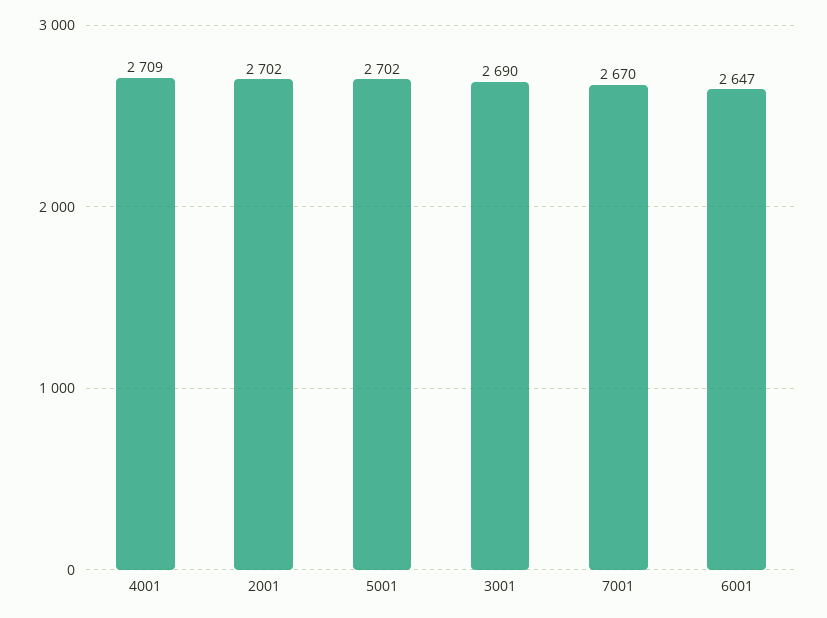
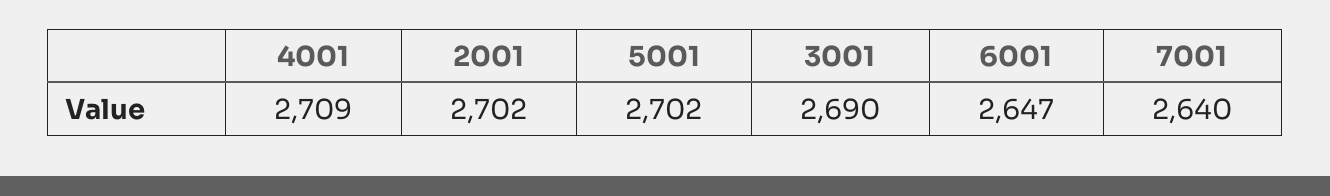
  {
    "4001": 2709,
    "2001": 2702,
    "5001": 2702,
    "3001": 2690,
-   "7001": 2670,
+   "7001": 2640,
    "6001": 2647
  }

